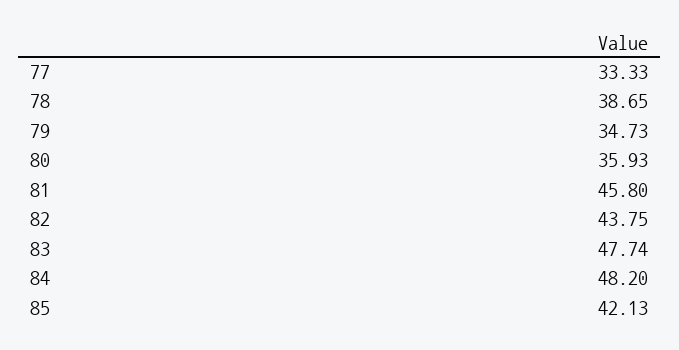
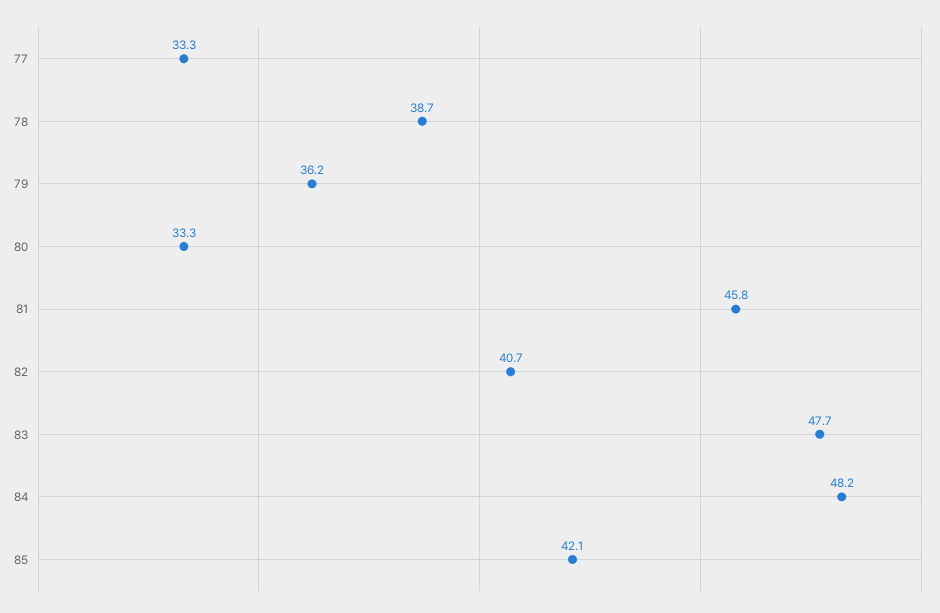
  {
    "77": 33.33,
    "78": 38.65,
-   "79": 34.73,
+   "79": 36.2,
-   "80": 35.93,
+   "80": 33.3,
    "81": 45.8,
-   "82": 43.75,
+   "82": 40.7,
    "83": 47.74,
    "84": 48.2,
    "85": 42.13
  }

